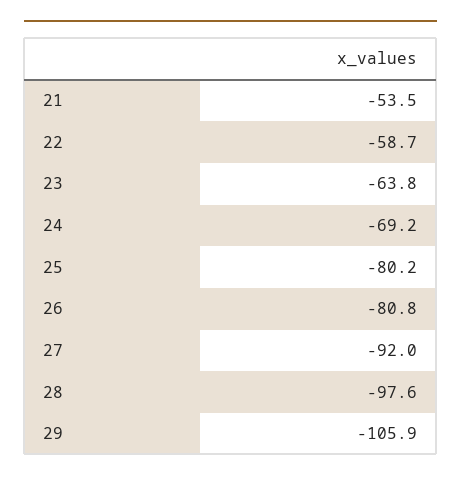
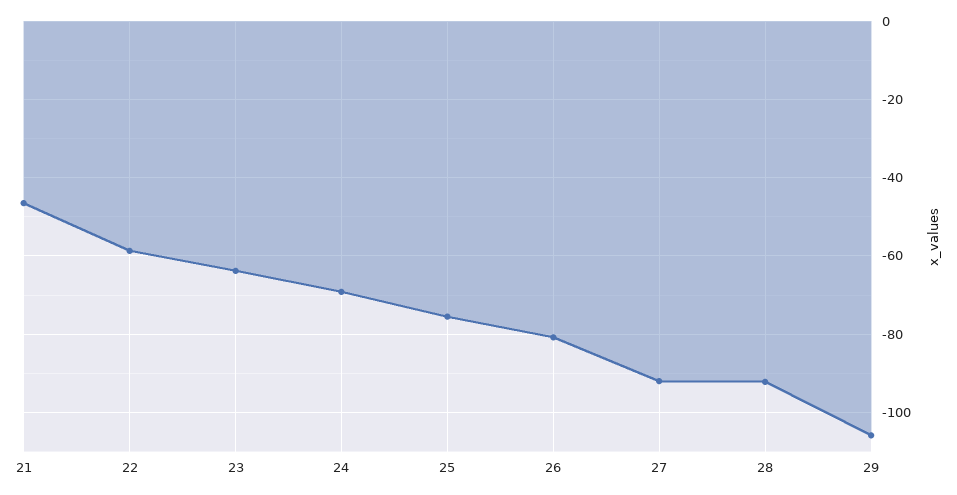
  {
-   "21": -53.5,
+   "21": -46,
    "22": -58.7,
    "23": -63.8,
    "24": -69.2,
-   "25": -80.2,
+   "25": -76,
    "26": -80.8,
    "27": -92,
-   "28": -97.6,
+   "28": -92,
    "29": -105.9
  }

